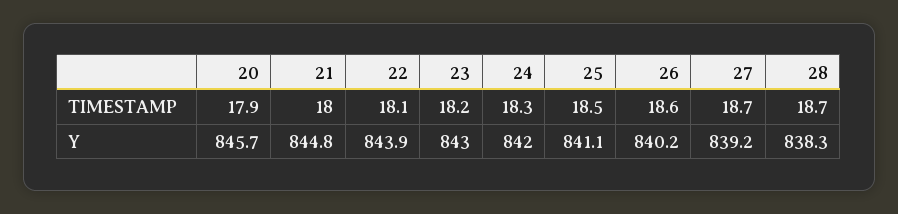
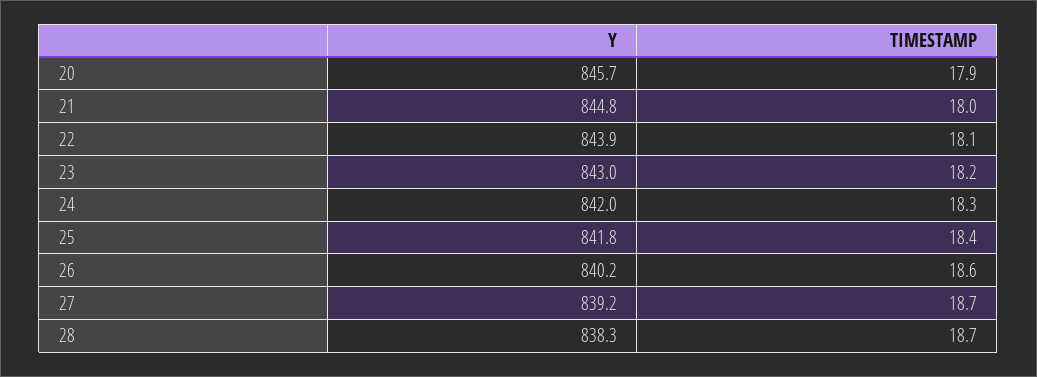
  {
    "20": {
      "TIMESTAMP": 17.9,
      "Y": 845.7
    },
    "21": {
      "TIMESTAMP": 18,
      "Y": 844.8
    },
    "22": {
      "TIMESTAMP": 18.1,
      "Y": 843.9
    },
    "23": {
      "TIMESTAMP": 18.2,
      "Y": 843
    },
    "24": {
      "TIMESTAMP": 18.3,
      "Y": 842
    },
    "25": {
-     "TIMESTAMP": 18.5,
+     "TIMESTAMP": 18.4,
-     "Y": 841.1
+     "Y": 841.8
    },
    "26": {
      "TIMESTAMP": 18.6,
      "Y": 840.2
    },
    "27": {
      "TIMESTAMP": 18.7,
      "Y": 839.2
    },
    "28": {
      "TIMESTAMP": 18.7,
      "Y": 838.3
    }
  }

